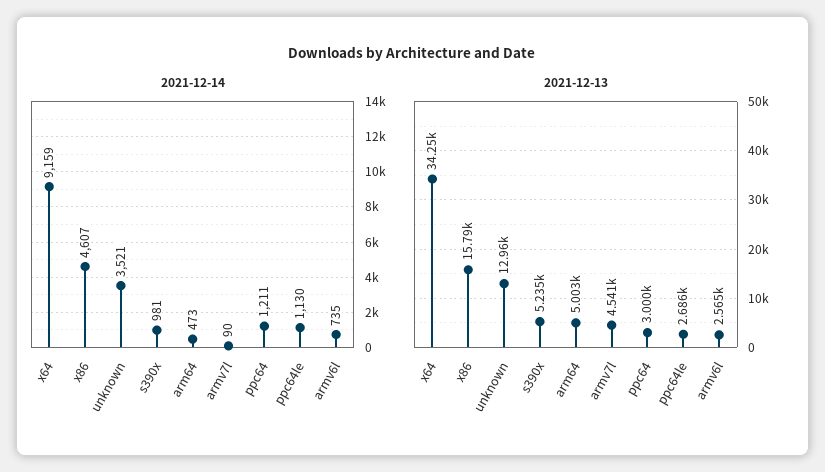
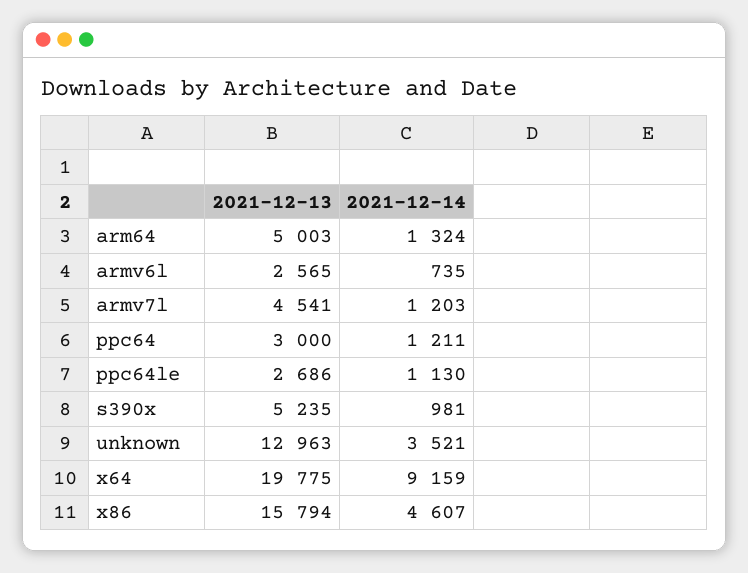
  {
    "2021-12-14": {
      "x64": 9159,
      "x86": 4607,
      "unknown": 3521,
      "s390x": 981,
-     "arm64": 473,
+     "arm64": 1324,
-     "armv7l": 90,
+     "armv7l": 1203,
      "ppc64": 1211,
      "ppc64le": 1130,
      "armv6l": 735
    },
    "2021-12-13": {
-     "x64": 34250,
+     "x64": 19775,
      "x86": 15794,
      "unknown": 12963,
      "s390x": 5235,
      "arm64": 5003,
      "armv7l": 4541,
      "ppc64": 3000,
      "ppc64le": 2686,
      "armv6l": 2565
    }
  }

